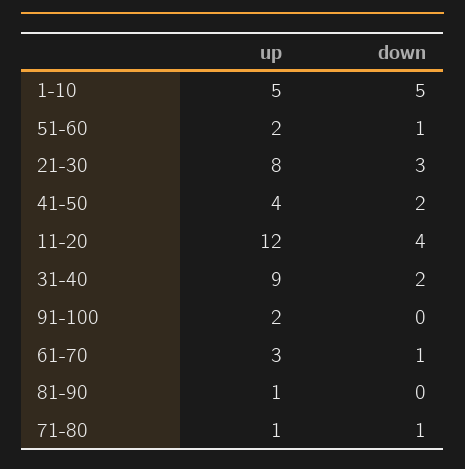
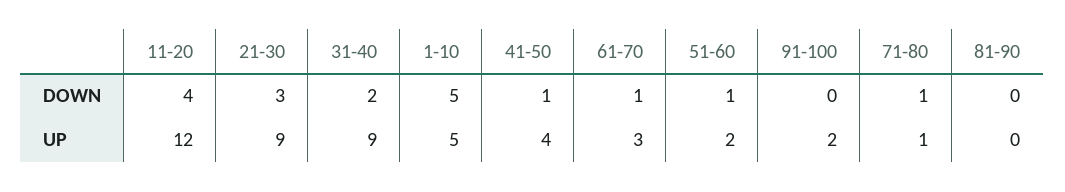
  {
    "up": {
      "1-10": 5,
      "51-60": 2,
-     "21-30": 8,
+     "21-30": 9,
      "41-50": 4,
      "11-20": 12,
      "31-40": 9,
      "91-100": 2,
      "61-70": 3,
-     "81-90": 1,
+     "81-90": 0,
      "71-80": 1
    },
    "down": {
      "1-10": 5,
      "51-60": 1,
      "21-30": 3,
-     "41-50": 2,
+     "41-50": 1,
      "11-20": 4,
      "31-40": 2,
      "91-100": 0,
      "61-70": 1,
      "81-90": 0,
      "71-80": 1
    }
  }

